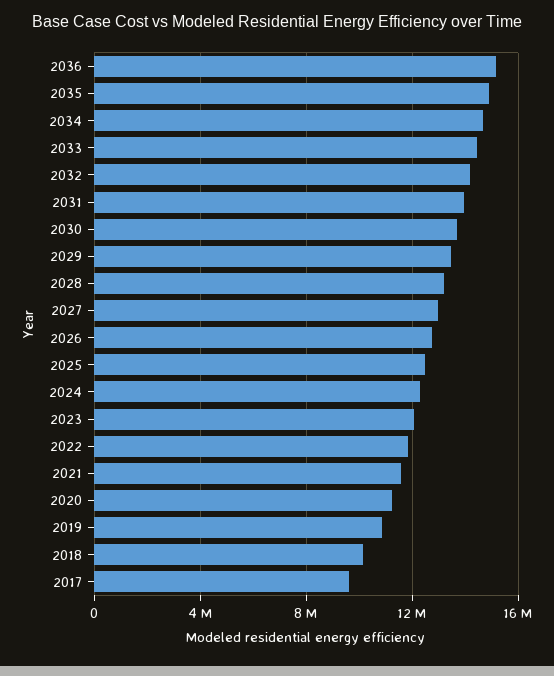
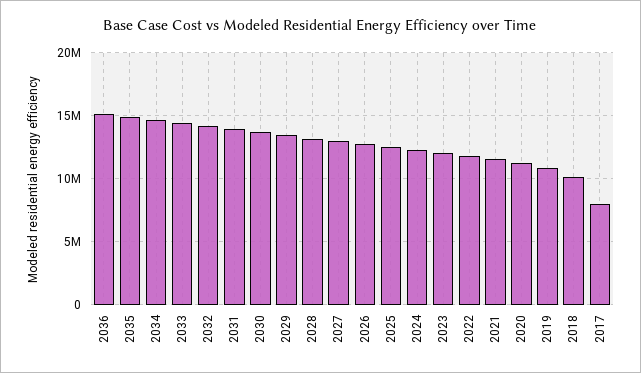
  {
    "2036": 15000000,
    "2035": 15000000,
    "2034": 14500000,
    "2033": 14500000,
    "2032": 14000000,
    "2031": 14000000,
    "2030": 13500000,
    "2029": 13500000,
    "2028": 13000000,
    "2027": 13000000,
    "2026": 13000000,
    "2025": 12500000,
    "2024": 12500000,
    "2023": 12000000,
    "2022": 12000000,
    "2021": 11500000,
    "2020": 11000000,
    "2019": 11000000,
    "2018": 10000000,
-   "2017": 9500000
+   "2017": 8000000
  }

